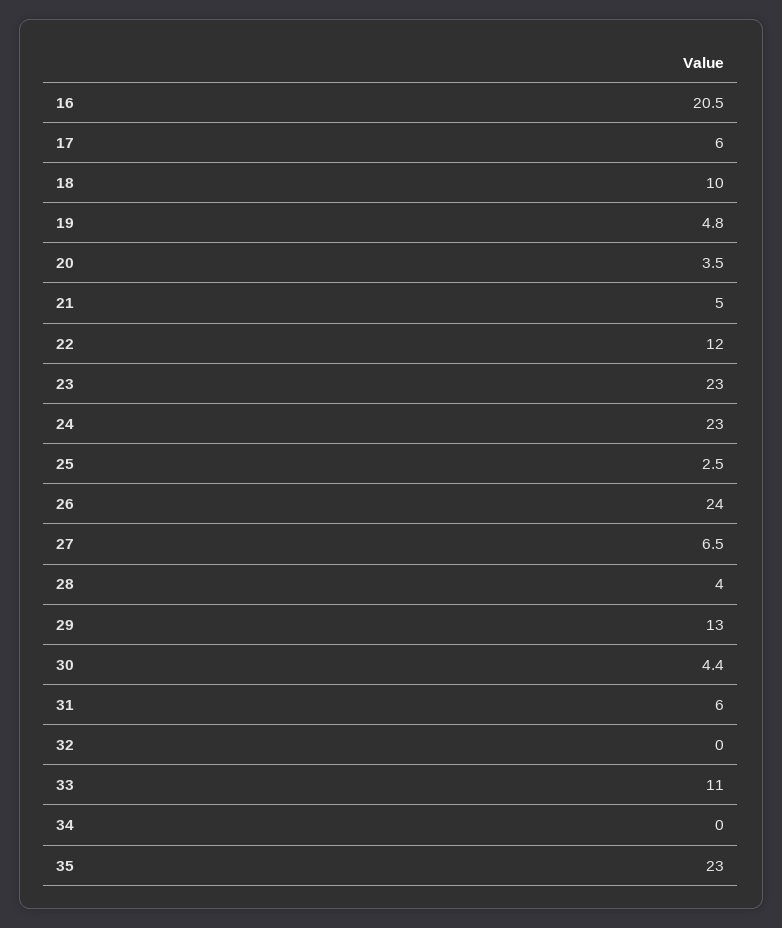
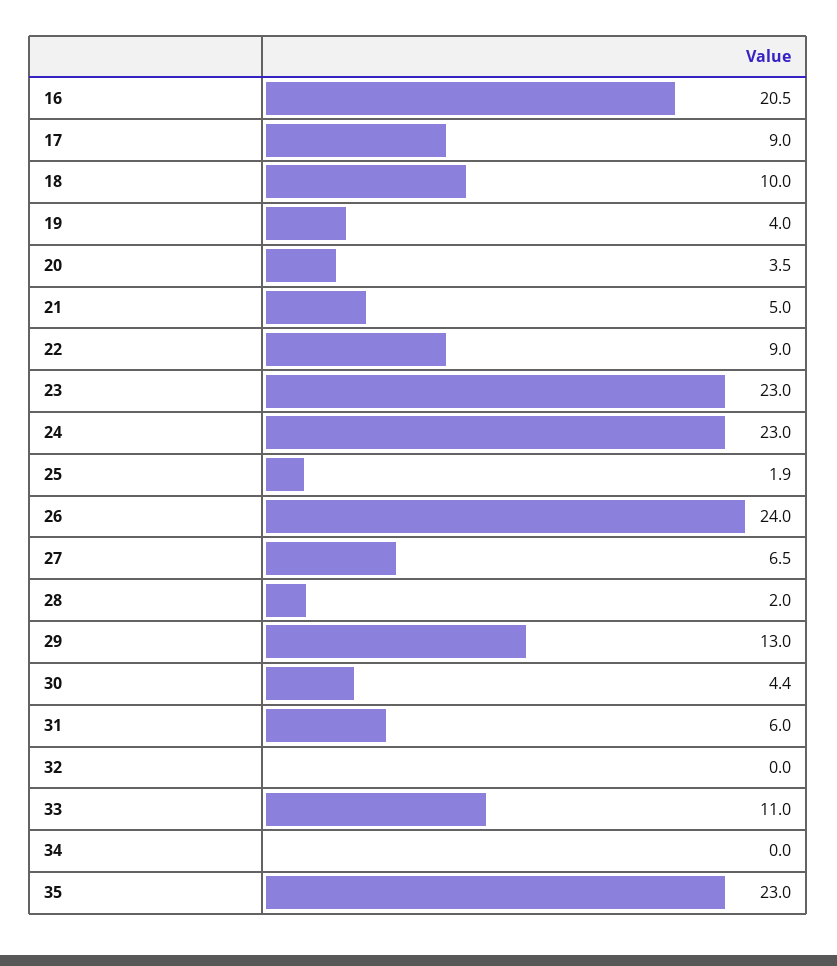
  {
    "16": 20.5,
-   "17": 6,
+   "17": 9,
    "18": 10,
-   "19": 4.8,
+   "19": 4,
    "20": 3.5,
    "21": 5,
-   "22": 12,
+   "22": 9,
    "23": 23,
    "24": 23,
-   "25": 2.5,
+   "25": 1.9,
    "26": 24,
    "27": 6.5,
-   "28": 4,
+   "28": 2,
    "29": 13,
    "30": 4.4,
    "31": 6,
    "32": 0,
    "33": 11,
    "34": 0,
    "35": 23
  }

